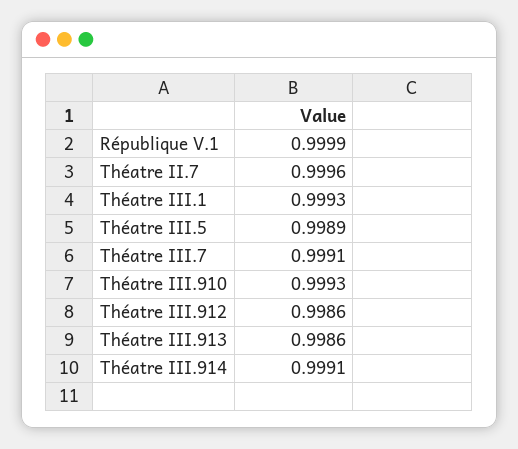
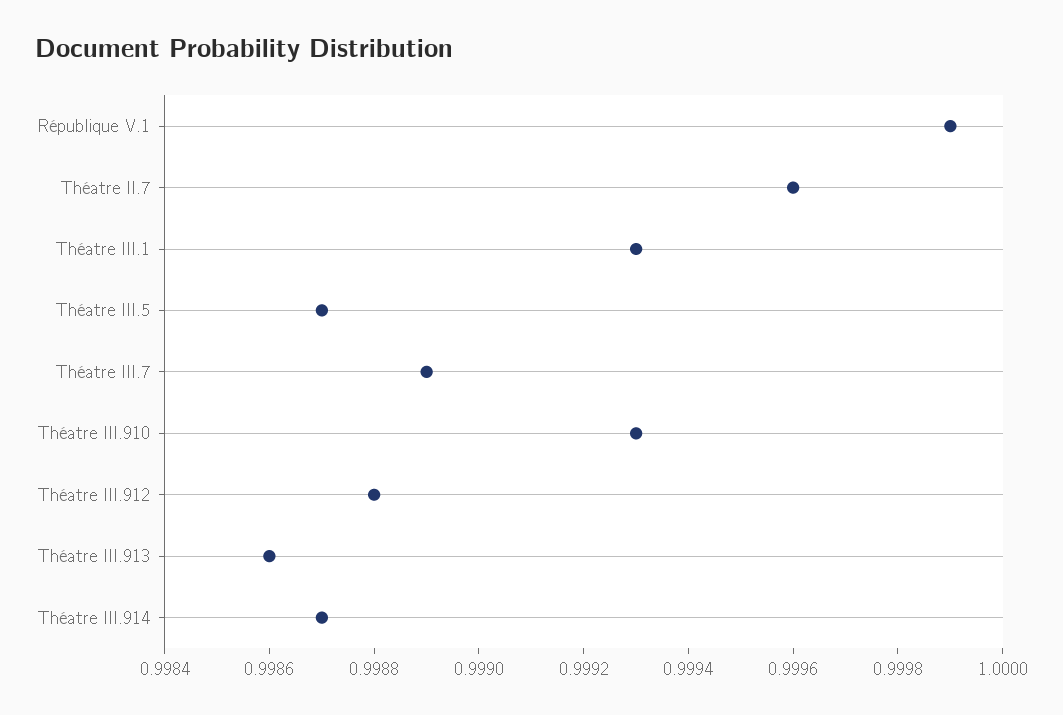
  {
    "République V.1": 0.9999,
    "Théatre II.7": 0.9996,
    "Théatre III.1": 0.9993,
-   "Théatre III.5": 0.9989,
+   "Théatre III.5": 0.9987,
-   "Théatre III.7": 0.9991,
+   "Théatre III.7": 0.9989,
    "Théatre III.910": 0.9993,
-   "Théatre III.912": 0.9986,
+   "Théatre III.912": 0.9988,
    "Théatre III.913": 0.9986,
-   "Théatre III.914": 0.9991
+   "Théatre III.914": 0.9987
  }

